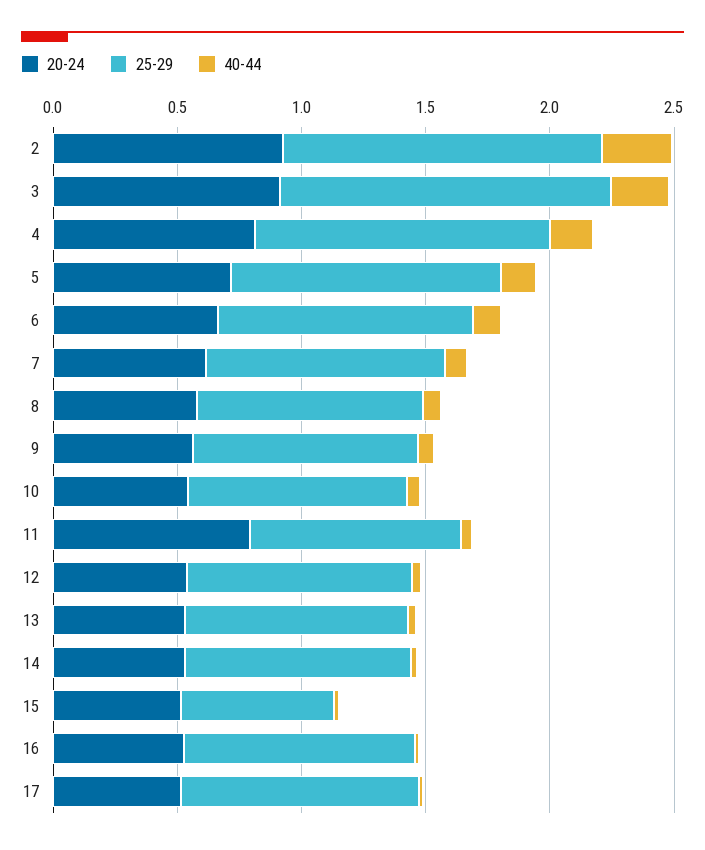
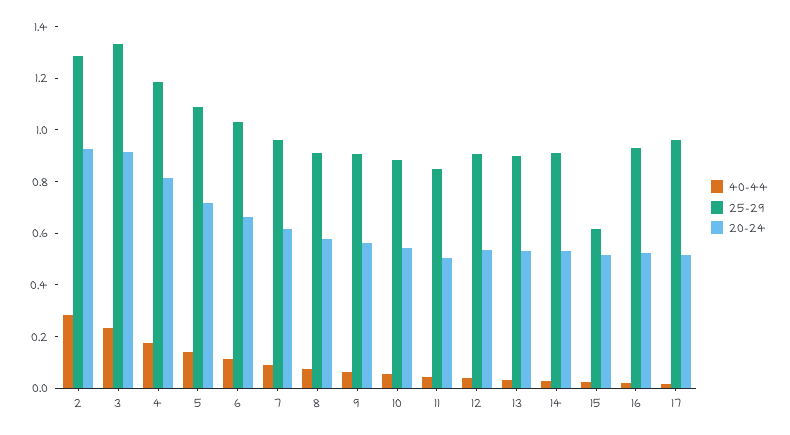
  {
    "20-24": {
      "2": 0.9,
      "3": 0.9,
      "4": 0.8,
      "5": 0.7,
      "6": 0.65,
      "7": 0.6,
      "8": 0.6,
      "9": 0.55,
      "10": 0.55,
-     "11": 0.8,
+     "11": 0.5,
      "12": 0.55,
      "13": 0.55,
      "14": 0.55,
      "15": 0.5,
      "16": 0.5,
      "17": 0.5
    },
    "25-29": {
      "2": 1.3,
      "3": 1.35,
      "4": 1.2,
      "5": 1.1,
      "6": 1.05,
      "7": 0.95,
      "8": 0.9,
      "9": 0.9,
      "10": 0.9,
      "11": 0.85,
      "12": 0.9,
      "13": 0.9,
      "14": 0.9,
      "15": 0.6,
      "16": 0.95,
      "17": 0.95
    },
    "40-44": {
      "2": 0.3,
      "3": 0.25,
      "4": 0.15,
      "5": 0.15,
      "6": 0.1,
      "7": 0.1,
      "8": 0.05,
      "9": 0.05,
      "10": 0.05,
      "11": 0.05,
      "12": 0.05,
      "13": 0.05,
      "14": 0.05,
      "15": 0,
      "16": 0,
      "17": 0
    }
  }

